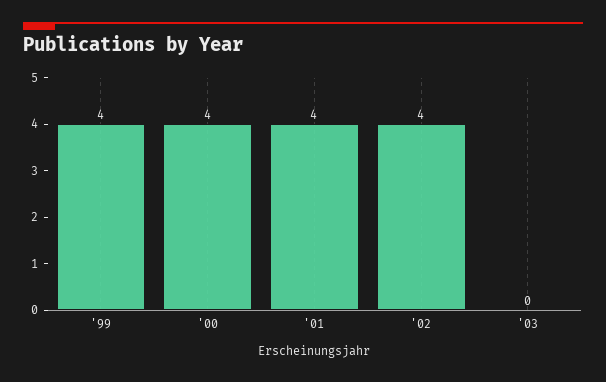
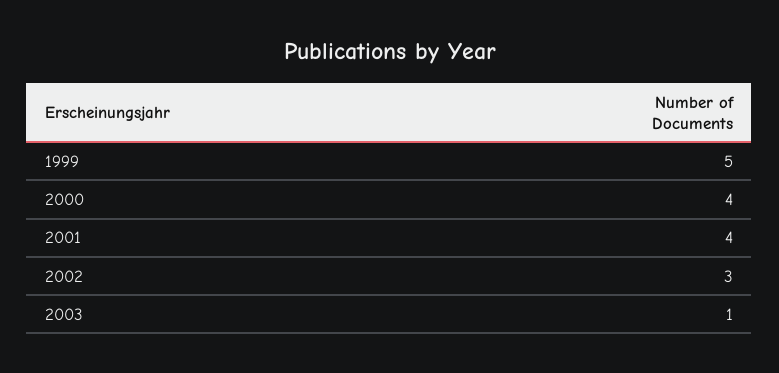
  {
-   "'99": 4,
+   "'99": 5,
    "'00": 4,
    "'01": 4,
-   "'02": 4,
+   "'02": 3,
-   "'03": 0
+   "'03": 1
  }

